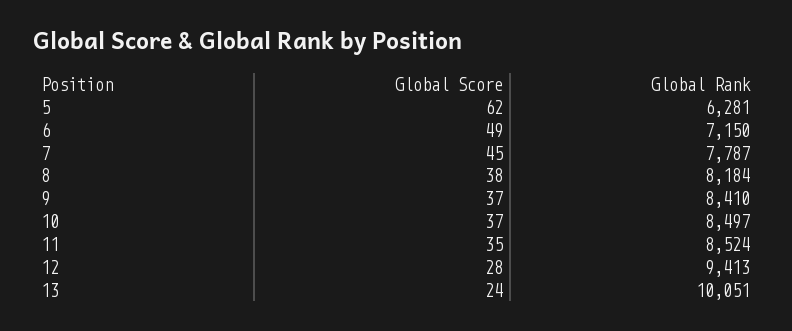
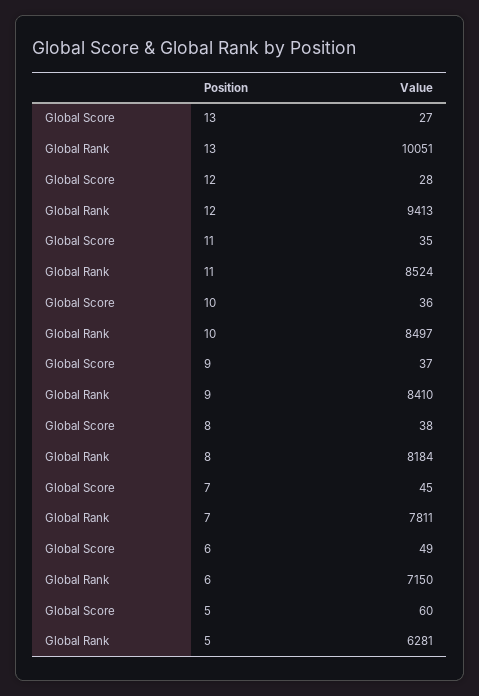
  {
    "Global Score": {
-     "5": 62,
+     "5": 60,
      "6": 49,
      "7": 45,
      "8": 38,
      "9": 37,
-     "10": 37,
+     "10": 36,
      "11": 35,
      "12": 28,
-     "13": 24
+     "13": 27
    },
    "Global Rank": {
      "5": 6281,
      "6": 7150,
-     "7": 7787,
+     "7": 7811,
      "8": 8184,
      "9": 8410,
      "10": 8497,
      "11": 8524,
      "12": 9413,
      "13": 10051
    }
  }

